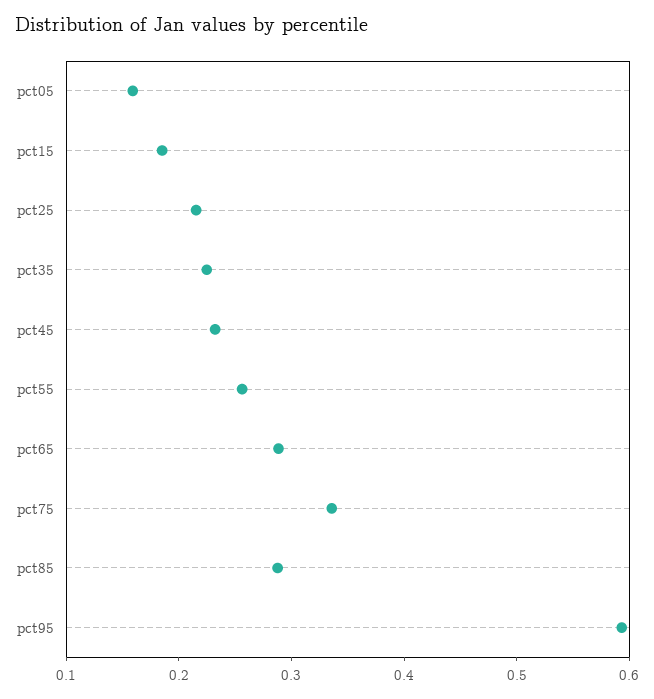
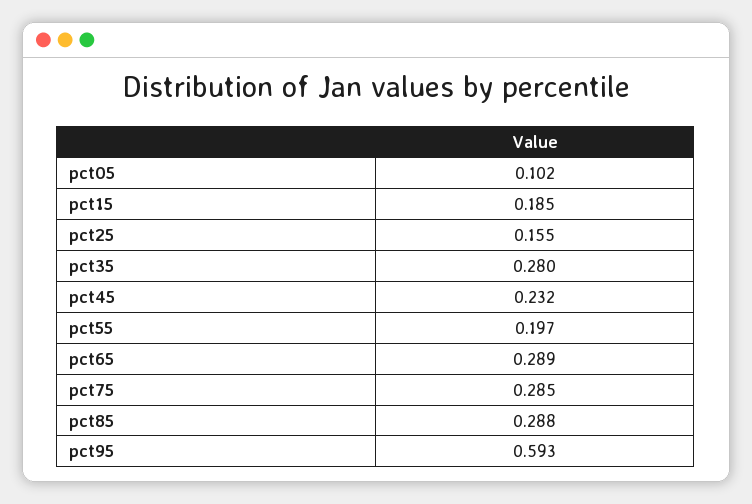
  {
-   "pct05": 0.16,
+   "pct05": 0.102,
    "pct15": 0.185,
-   "pct25": 0.22,
+   "pct25": 0.155,
-   "pct35": 0.22,
+   "pct35": 0.28,
    "pct45": 0.232,
-   "pct55": 0.26,
+   "pct55": 0.197,
    "pct65": 0.289,
-   "pct75": 0.34,
+   "pct75": 0.285,
    "pct85": 0.288,
    "pct95": 0.593
  }

